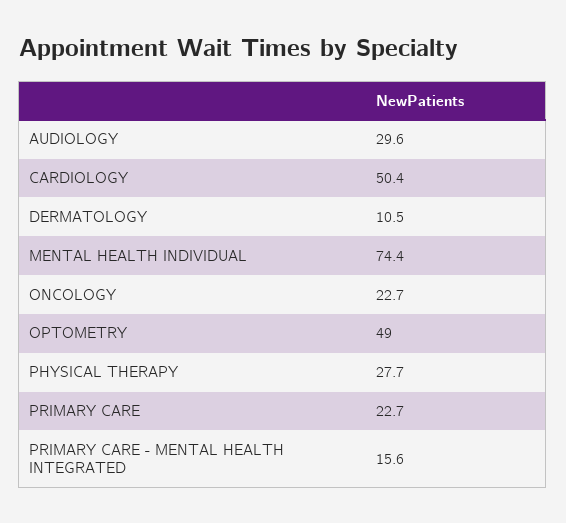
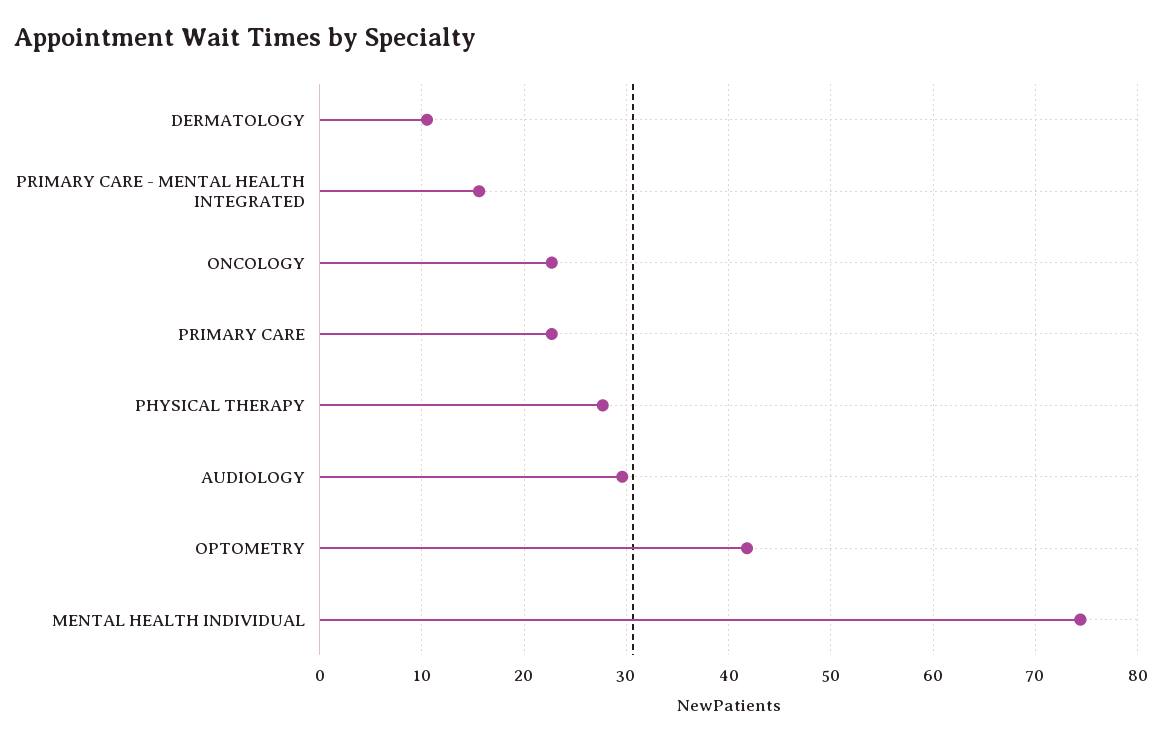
  {
    "AUDIOLOGY": 29.6,
-   "CARDIOLOGY": 50.4,
    "DERMATOLOGY": 10.5,
    "MENTAL HEALTH INDIVIDUAL": 74.4,
    "ONCOLOGY": 22.7,
-   "OPTOMETRY": 49,
+   "OPTOMETRY": 42,
    "PHYSICAL THERAPY": 27.7,
    "PRIMARY CARE": 22.7,
    "PRIMARY CARE - MENTAL HEALTH INTEGRATED": 15.6
  }

